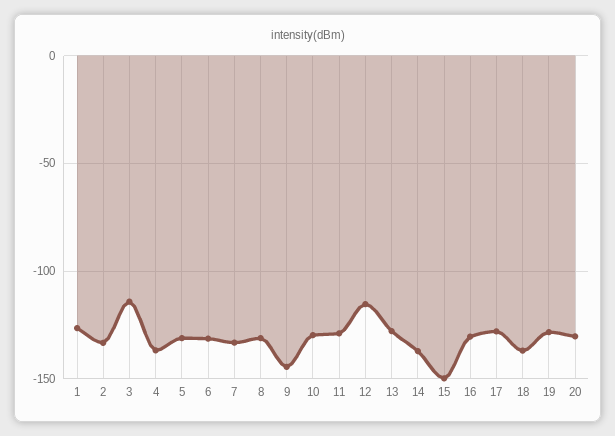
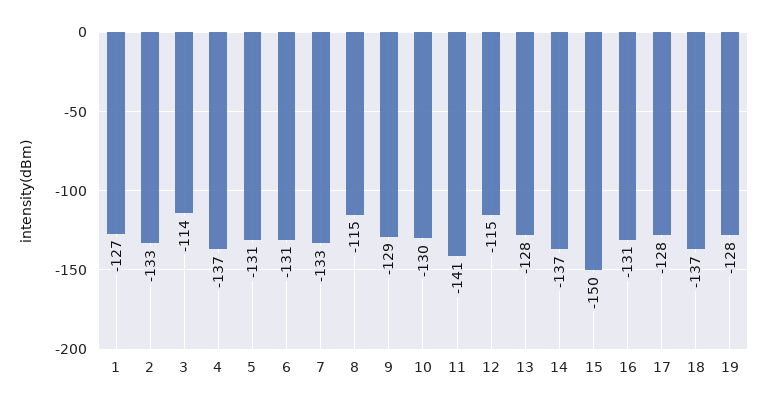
  {
    "1": -127,
    "2": -133,
    "3": -114,
    "4": -137,
    "5": -131,
    "6": -131,
    "7": -133,
-   "8": -130,
+   "8": -115,
-   "9": -145,
+   "9": -129,
    "10": -130,
-   "11": -130,
+   "11": -141,
    "12": -115,
    "13": -128,
    "14": -137,
    "15": -150,
    "16": -131,
    "17": -128,
    "18": -137,
-   "19": -128,
+   "19": -128
-   "20": -130
  }

